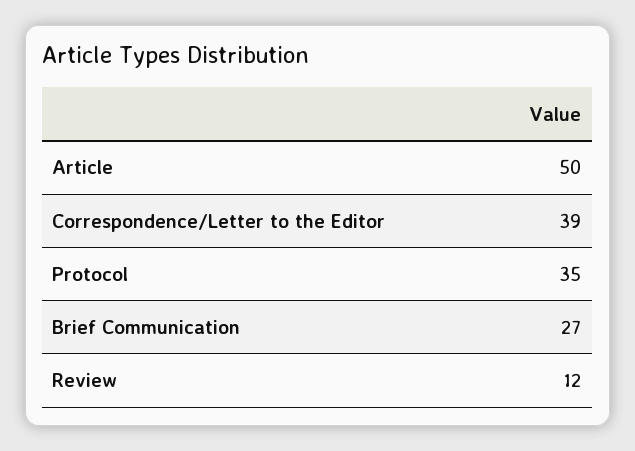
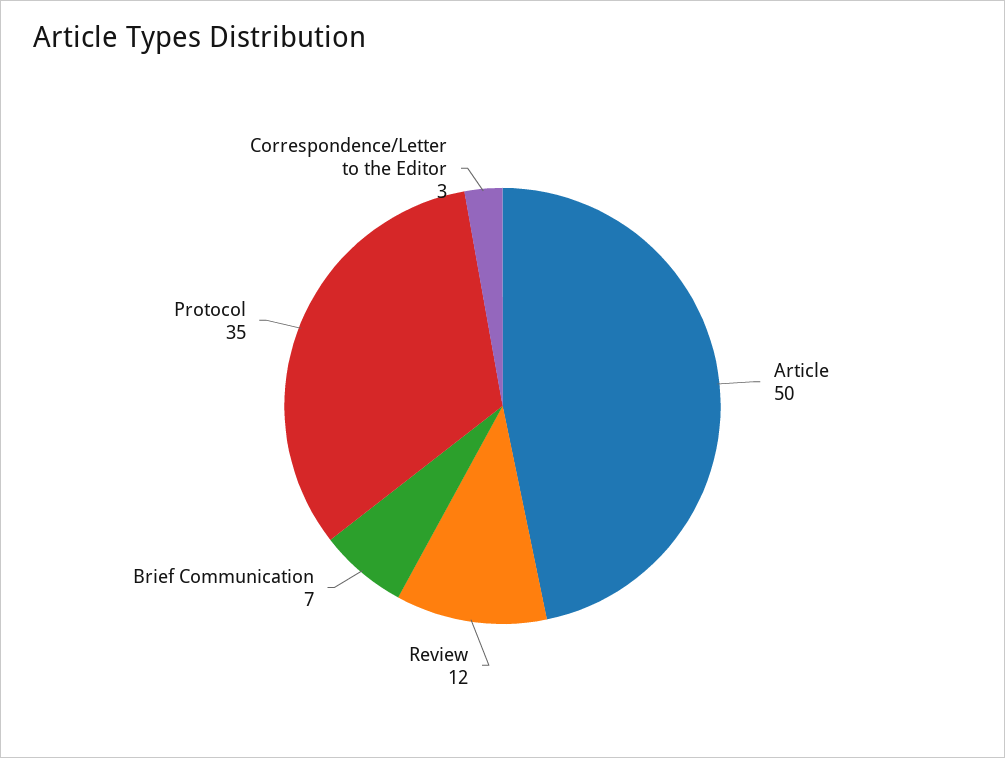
  {
    "Article": 50,
-   "Correspondence/Letter to the Editor": 39,
+   "Correspondence/Letter to the Editor": 3,
    "Protocol": 35,
-   "Brief Communication": 27,
+   "Brief Communication": 7,
    "Review": 12
  }

